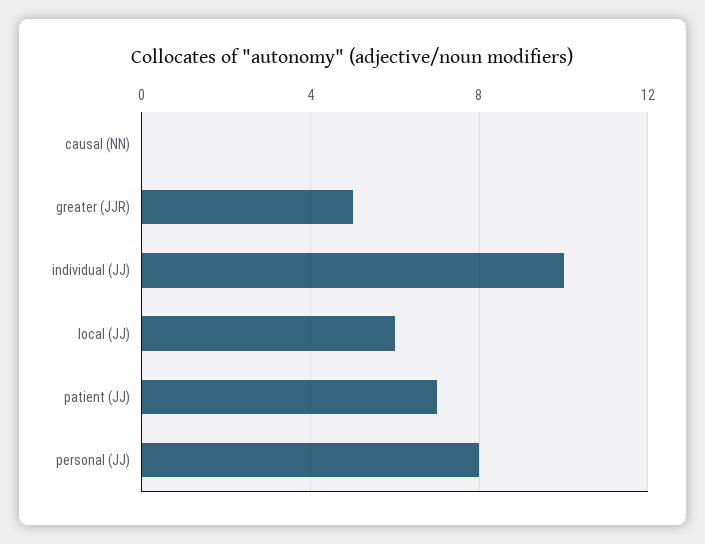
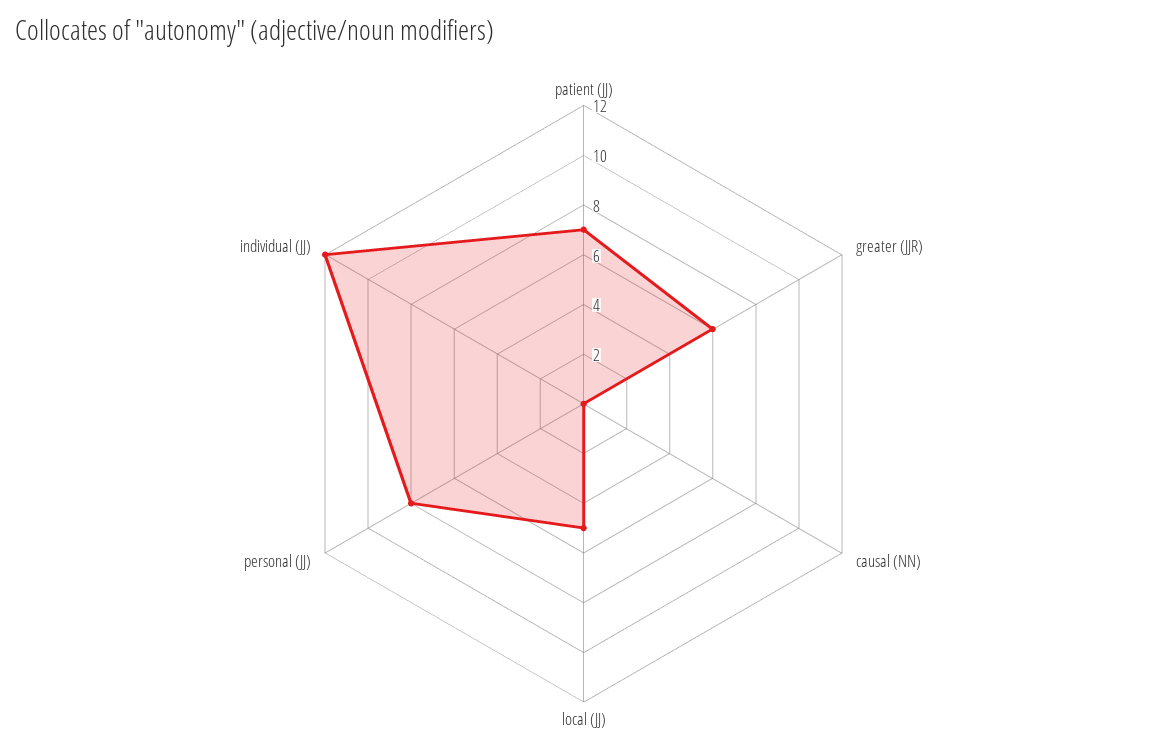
  {
    "causal (NN)": 0,
-   "greater (JJR)": 5,
+   "greater (JJR)": 6,
-   "individual (JJ)": 10,
+   "individual (JJ)": 12,
-   "local (JJ)": 6,
+   "local (JJ)": 5,
    "patient (JJ)": 7,
    "personal (JJ)": 8
  }

